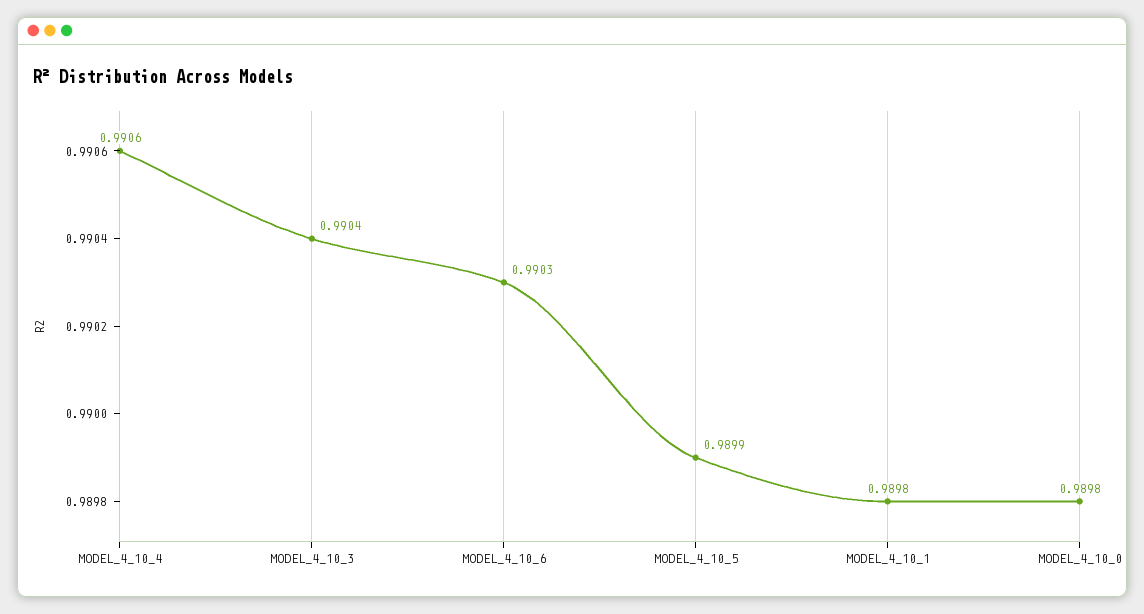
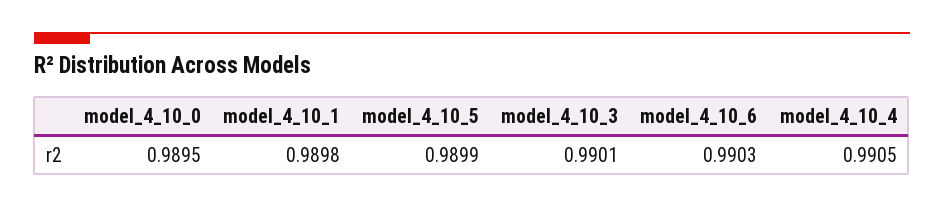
  {
-   "MODEL_4_10_4": 0.9906,
+   "MODEL_4_10_4": 0.9905,
-   "MODEL_4_10_3": 0.9904,
+   "MODEL_4_10_3": 0.9901,
    "MODEL_4_10_6": 0.9903,
    "MODEL_4_10_5": 0.9899,
    "MODEL_4_10_1": 0.9898,
-   "MODEL_4_10_0": 0.9898
+   "MODEL_4_10_0": 0.9895
  }

